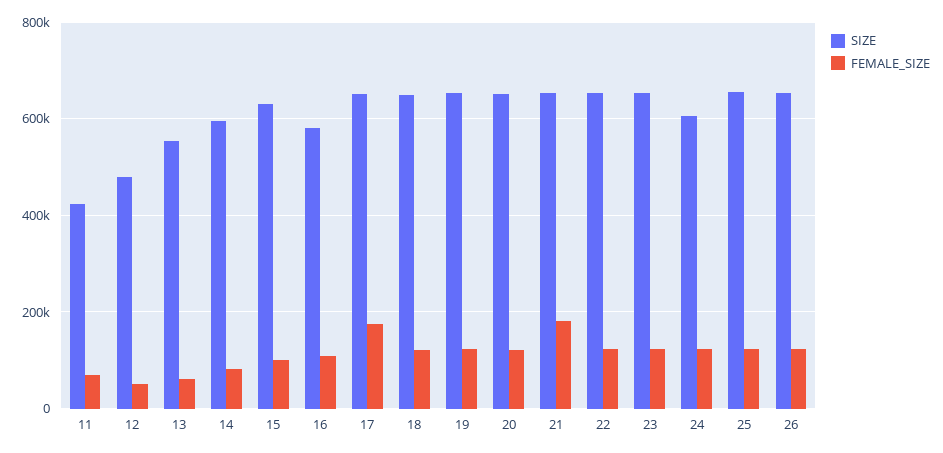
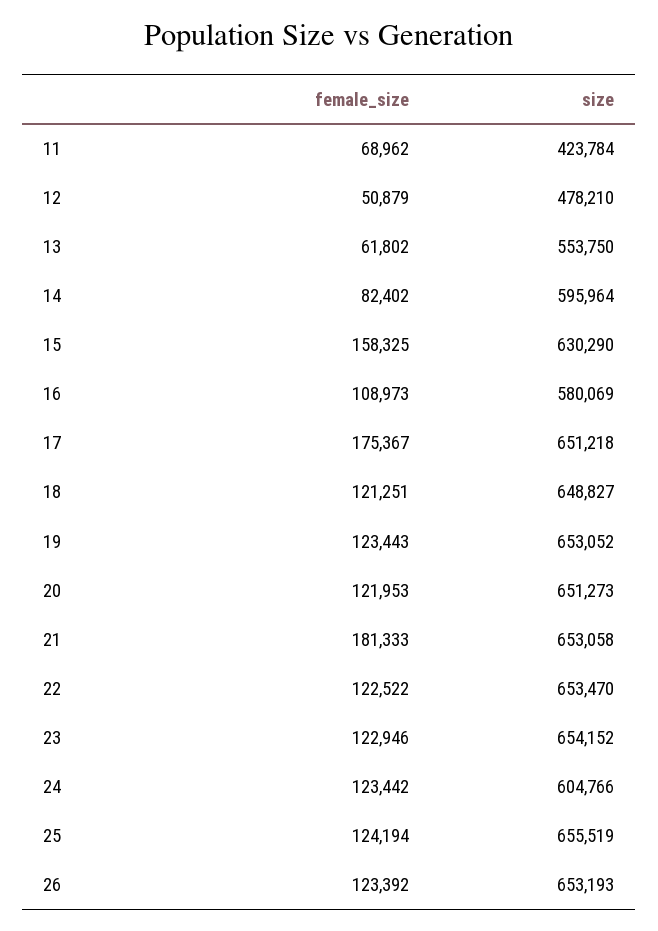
  {
    "SIZE": {
      "11": 423784,
      "12": 478210,
      "13": 553750,
      "14": 595964,
      "15": 630290,
      "16": 580069,
      "17": 651218,
      "18": 648827,
      "19": 653052,
      "20": 651273,
      "21": 653058,
      "22": 653470,
      "23": 654152,
      "24": 604766,
      "25": 655519,
      "26": 653193
    },
    "FEMALE_SIZE": {
      "11": 68962,
      "12": 50879,
      "13": 61802,
      "14": 82402,
-     "15": 100000,
+     "15": 158325,
      "16": 108973,
      "17": 175367,
      "18": 121251,
      "19": 123443,
      "20": 121953,
      "21": 181333,
      "22": 122522,
      "23": 122946,
      "24": 123442,
      "25": 124194,
      "26": 123392
    }
  }

